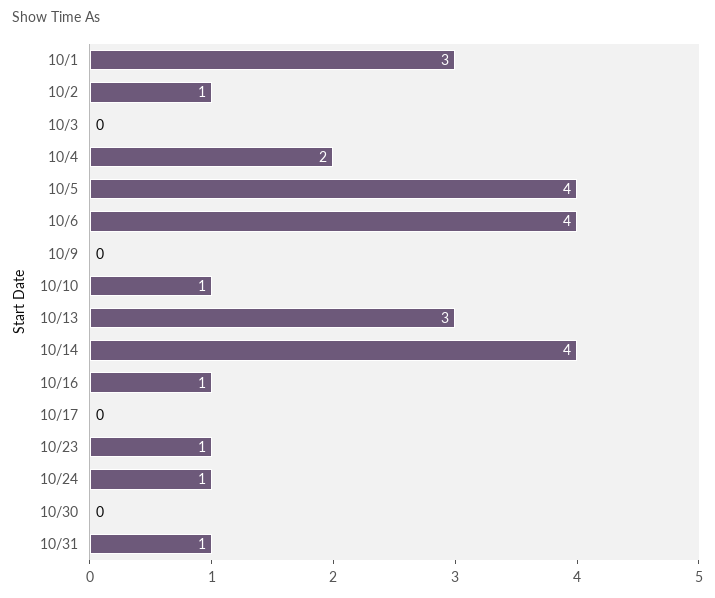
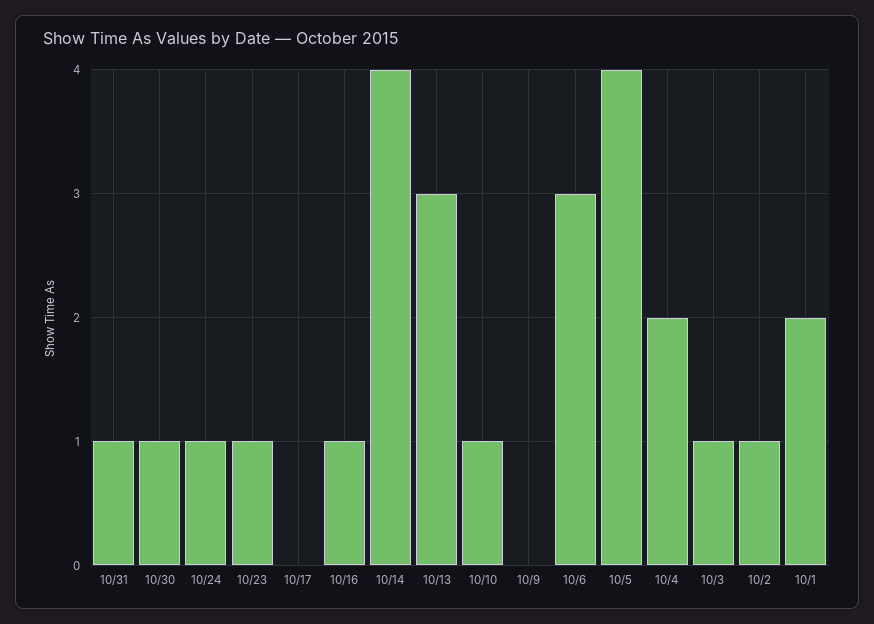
  {
-   "10/1": 3,
+   "10/1": 2,
    "10/2": 1,
-   "10/3": 0,
+   "10/3": 1,
    "10/4": 2,
    "10/5": 4,
-   "10/6": 4,
+   "10/6": 3,
    "10/9": 0,
    "10/10": 1,
    "10/13": 3,
    "10/14": 4,
    "10/16": 1,
    "10/17": 0,
    "10/23": 1,
    "10/24": 1,
-   "10/30": 0,
+   "10/30": 1,
    "10/31": 1
  }

